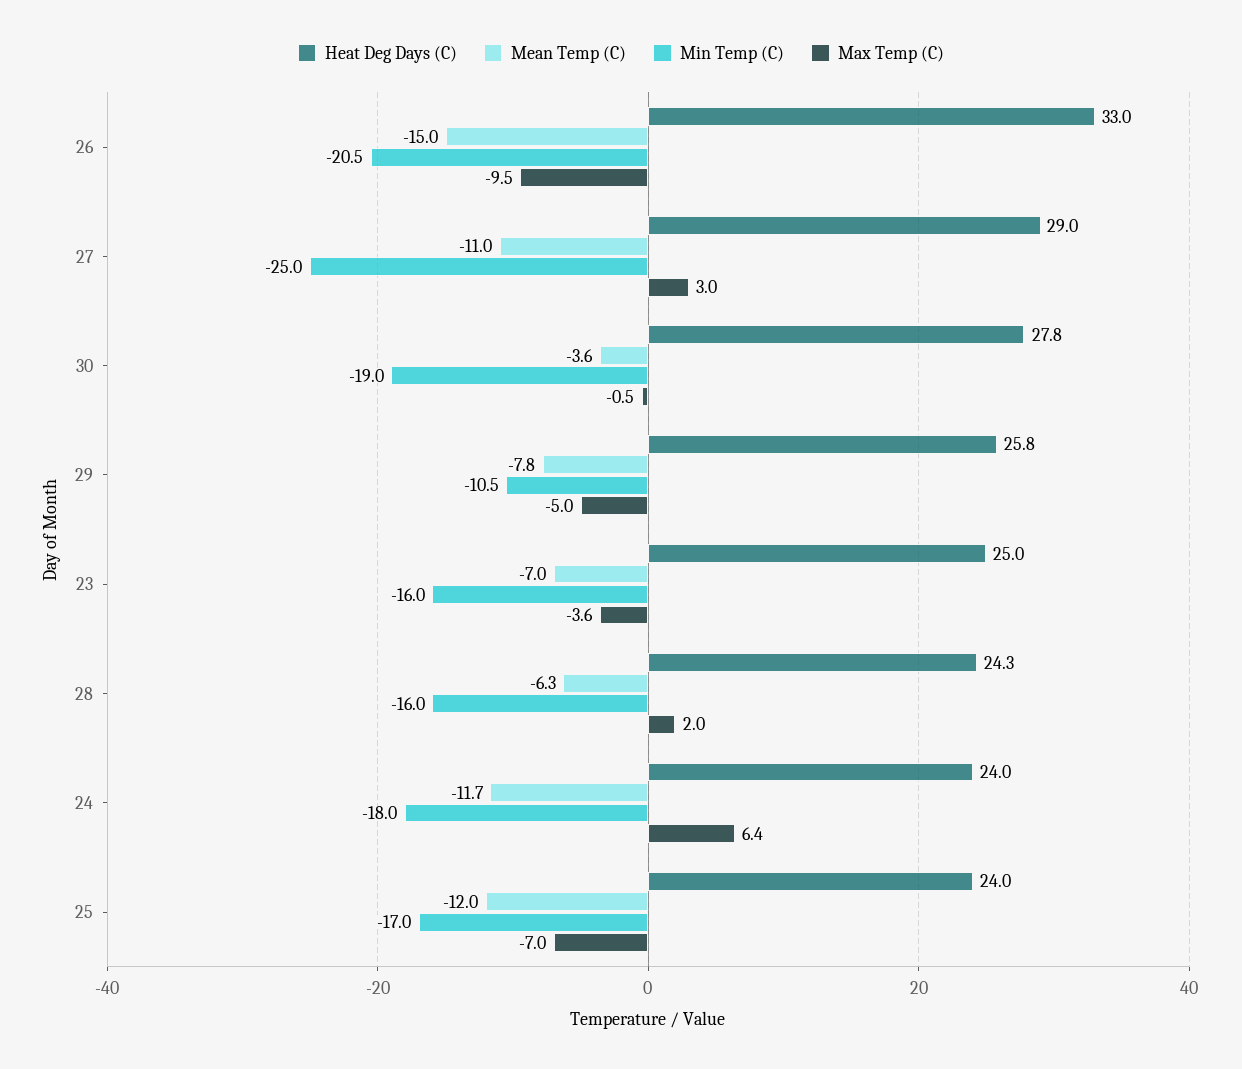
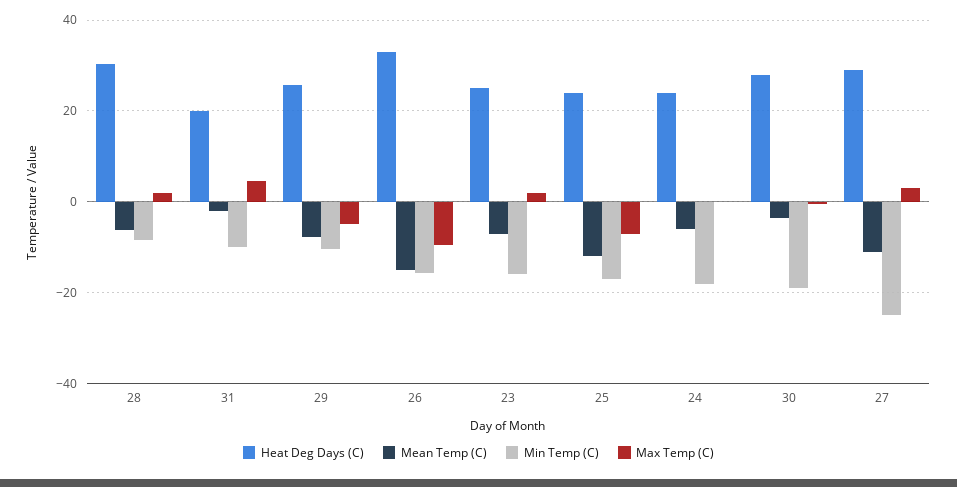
  {
    "Heat Deg Days (C)": {
      "26": 33,
      "27": 29,
      "30": 27.8,
      "29": 25.8,
      "23": 25,
-     "28": 24.3,
+     "28": 30,
      "24": 24,
-     "25": 24
+     "25": 24,
+     "31": 20
    },
    "Mean Temp (C)": {
      "26": -15,
      "27": -11,
      "30": -3.6,
      "29": -7.8,
      "23": -7,
      "28": -6.3,
-     "24": -11.7,
+     "24": -6,
-     "25": -12
+     "25": -12,
+     "31": -2
    },
    "Min Temp (C)": {
-     "26": -20.5,
+     "26": -16,
      "27": -25,
      "30": -19,
      "29": -10.5,
      "23": -16,
-     "28": -16,
+     "28": -8,
      "24": -18,
-     "25": -17
+     "25": -17,
+     "31": -10
    },
    "Max Temp (C)": {
      "26": -9.5,
      "27": 3,
      "30": -0.5,
      "29": -5,
-     "23": -3.6,
+     "23": 2,
      "28": 2,
-     "24": 6.4,
+     "24": 0,
-     "25": -7
+     "25": -7,
+     "31": 4
    }
  }

